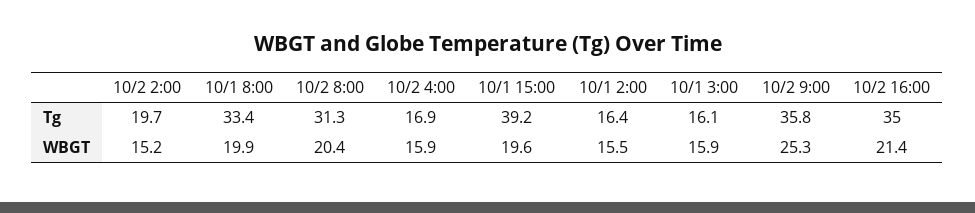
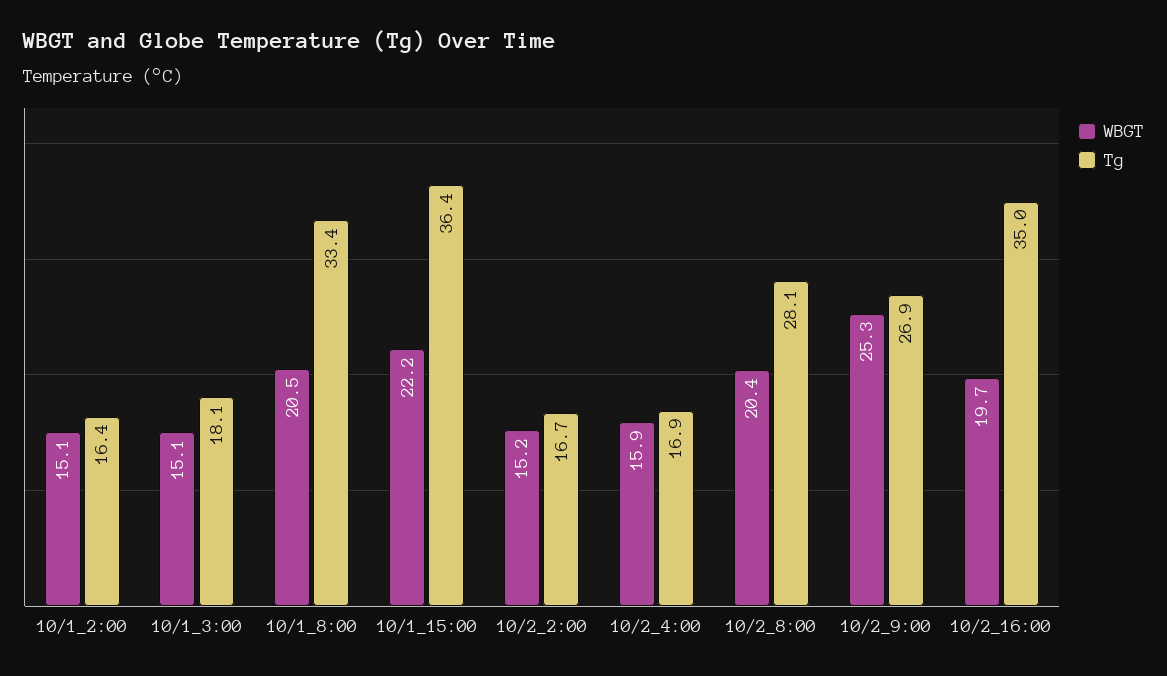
  {
    "Tg": {
-     "10/2 2:00": 19.7,
+     "10/2 2:00": 16.7,
      "10/1 8:00": 33.4,
-     "10/2 8:00": 31.3,
+     "10/2 8:00": 28.1,
      "10/2 4:00": 16.9,
-     "10/1 15:00": 39.2,
+     "10/1 15:00": 36.4,
      "10/1 2:00": 16.4,
-     "10/1 3:00": 16.1,
+     "10/1 3:00": 18.1,
-     "10/2 9:00": 35.8,
+     "10/2 9:00": 26.9,
      "10/2 16:00": 35
    },
    "WBGT": {
      "10/2 2:00": 15.2,
-     "10/1 8:00": 19.9,
+     "10/1 8:00": 20.5,
      "10/2 8:00": 20.4,
      "10/2 4:00": 15.9,
-     "10/1 15:00": 19.6,
+     "10/1 15:00": 22.2,
-     "10/1 2:00": 15.5,
+     "10/1 2:00": 15.1,
-     "10/1 3:00": 15.9,
+     "10/1 3:00": 15.1,
      "10/2 9:00": 25.3,
-     "10/2 16:00": 21.4
+     "10/2 16:00": 19.7
    }
  }

